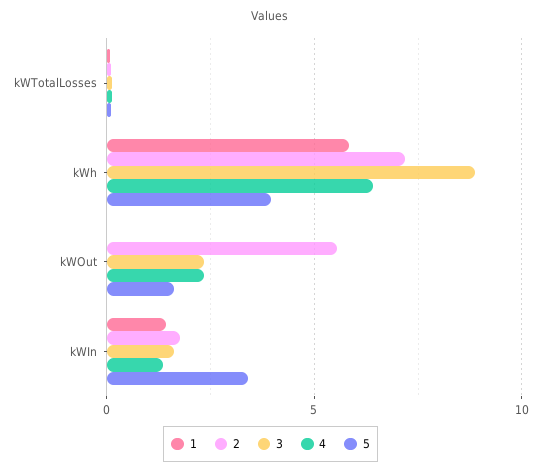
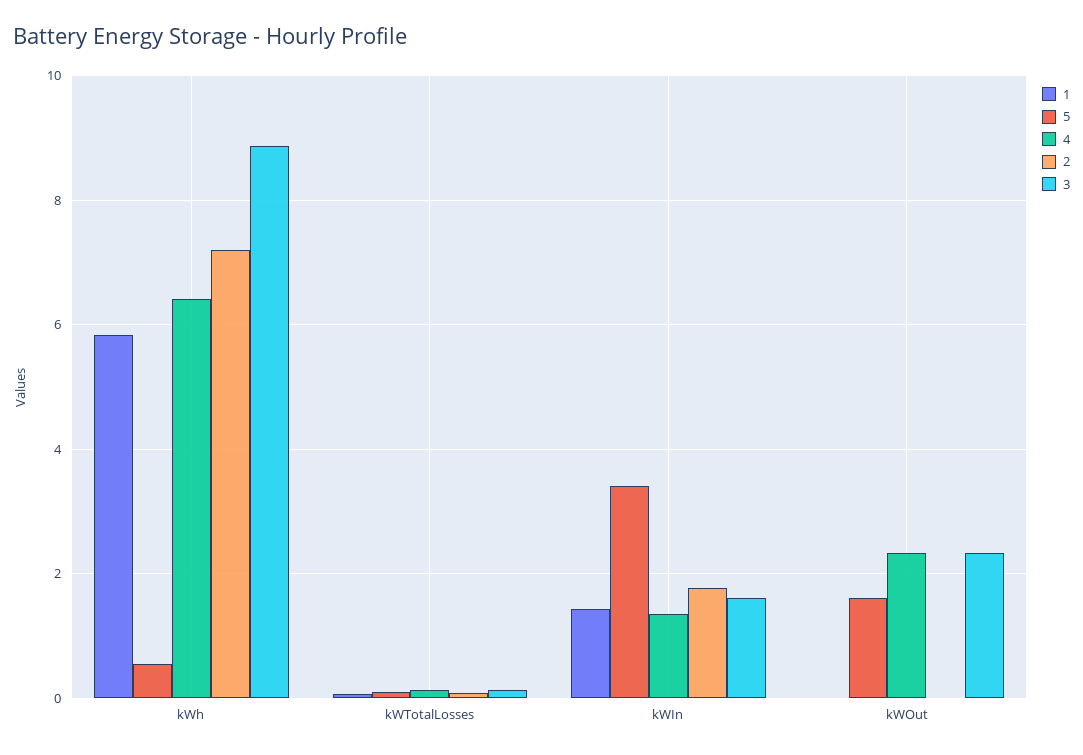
  {
    "1": {
      "kWTotalLosses": 0,
      "kWh": 5.8,
      "kWOut": 0,
      "kWIn": 1.4
    },
    "2": {
      "kWTotalLosses": 0,
      "kWh": 7.2,
-     "kWOut": 5.5,
+     "kWOut": 0,
      "kWIn": 1.8
    },
    "3": {
      "kWTotalLosses": 0.2,
      "kWh": 8.8,
      "kWOut": 2.4,
      "kWIn": 1.6
    },
    "4": {
      "kWTotalLosses": 0.2,
      "kWh": 6.4,
      "kWOut": 2.4,
      "kWIn": 1.4
    },
    "5": {
      "kWTotalLosses": 0,
-     "kWh": 4,
+     "kWh": 0.6,
      "kWOut": 1.6,
      "kWIn": 3.4
    }
  }

